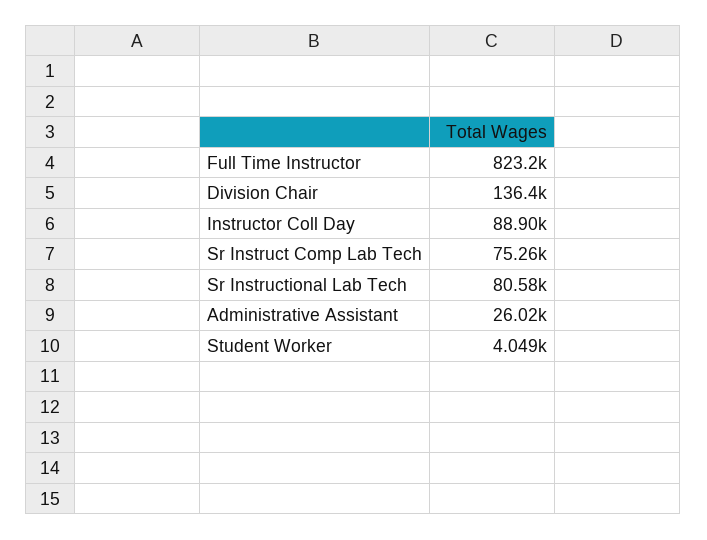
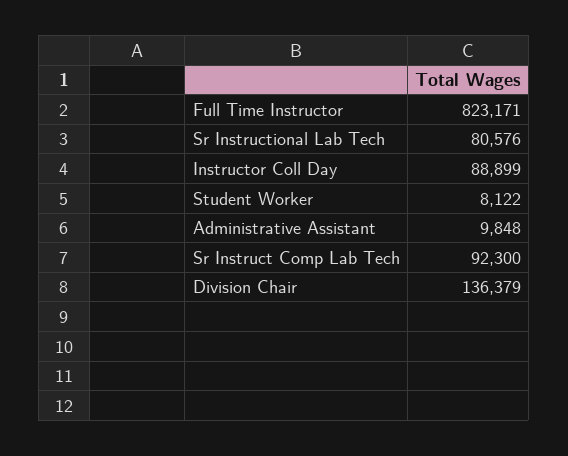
  {
    "Full Time Instructor": 823171,
    "Division Chair": 136379,
    "Instructor Coll Day": 88899,
-   "Sr Instruct Comp Lab Tech": 75260,
+   "Sr Instruct Comp Lab Tech": 92300,
    "Sr Instructional Lab Tech": 80576,
-   "Administrative Assistant": 26020,
+   "Administrative Assistant": 9848,
-   "Student Worker": 4049
+   "Student Worker": 8122
  }

